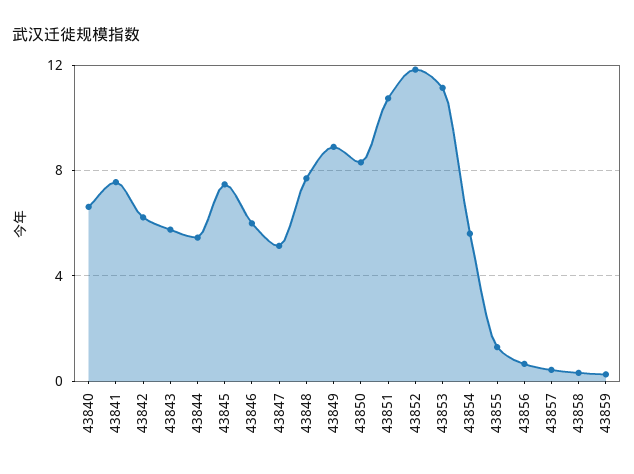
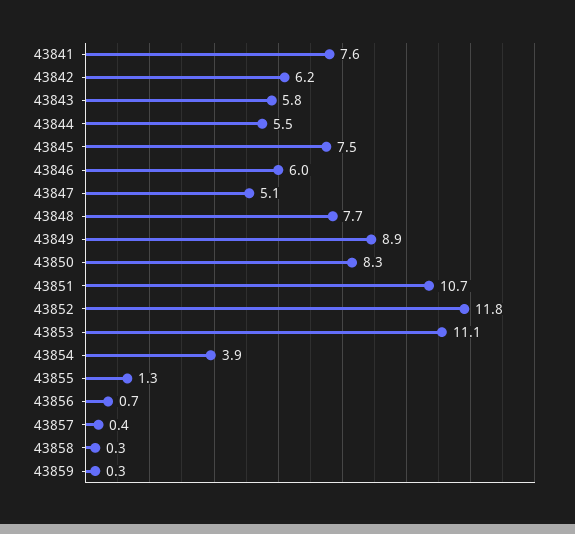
  {
-   "43840": 6.5,
    "43841": 7.6,
    "43842": 6.2,
    "43843": 5.8,
    "43844": 5.5,
    "43845": 7.5,
    "43846": 6,
    "43847": 5.1,
    "43848": 7.7,
    "43849": 8.9,
    "43850": 8.3,
    "43851": 10.7,
    "43852": 11.8,
    "43853": 11.1,
-   "43854": 5.5,
+   "43854": 3.9,
    "43855": 1.3,
    "43856": 0.7,
    "43857": 0.4,
    "43858": 0.3,
    "43859": 0.3
  }

